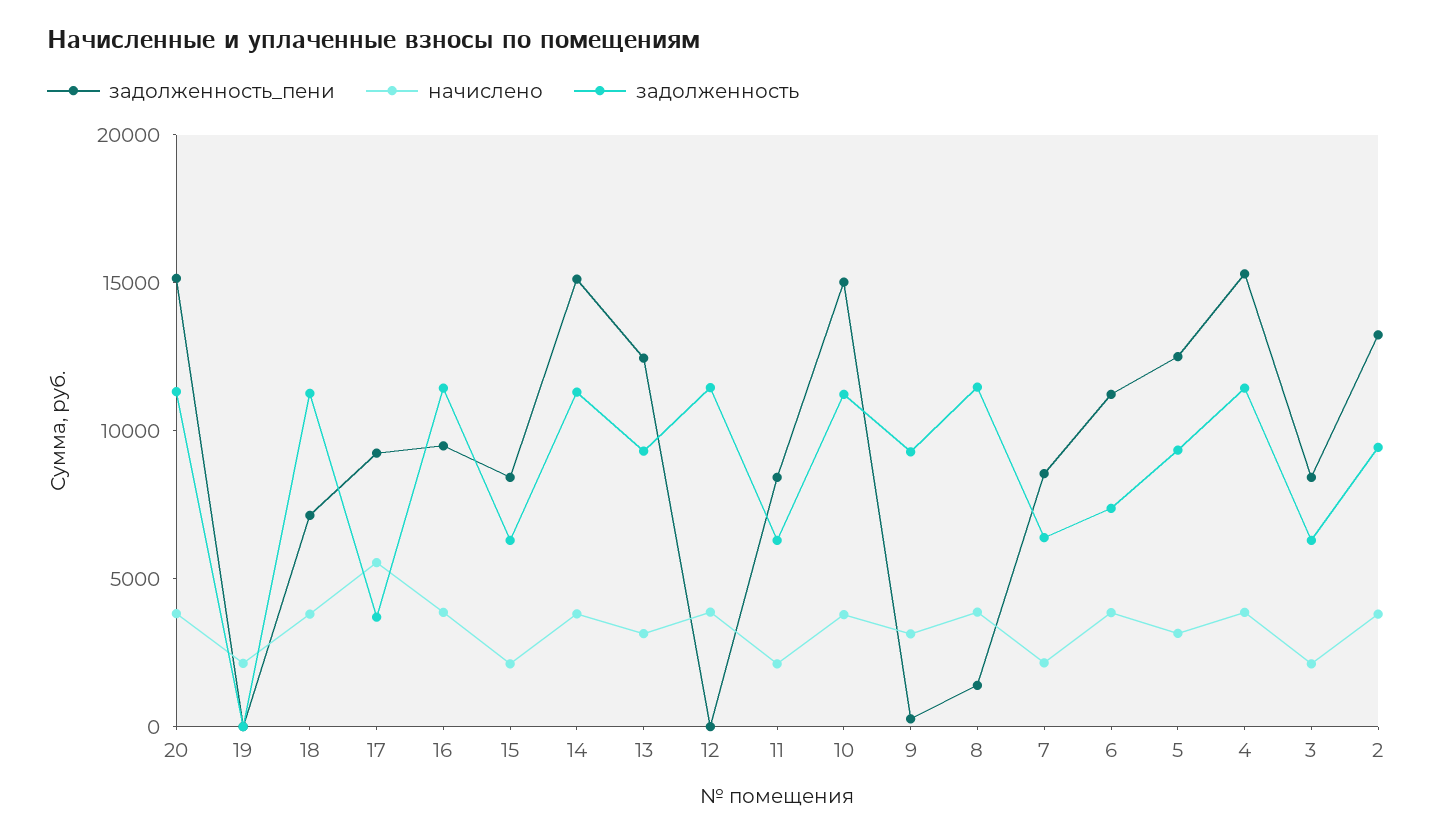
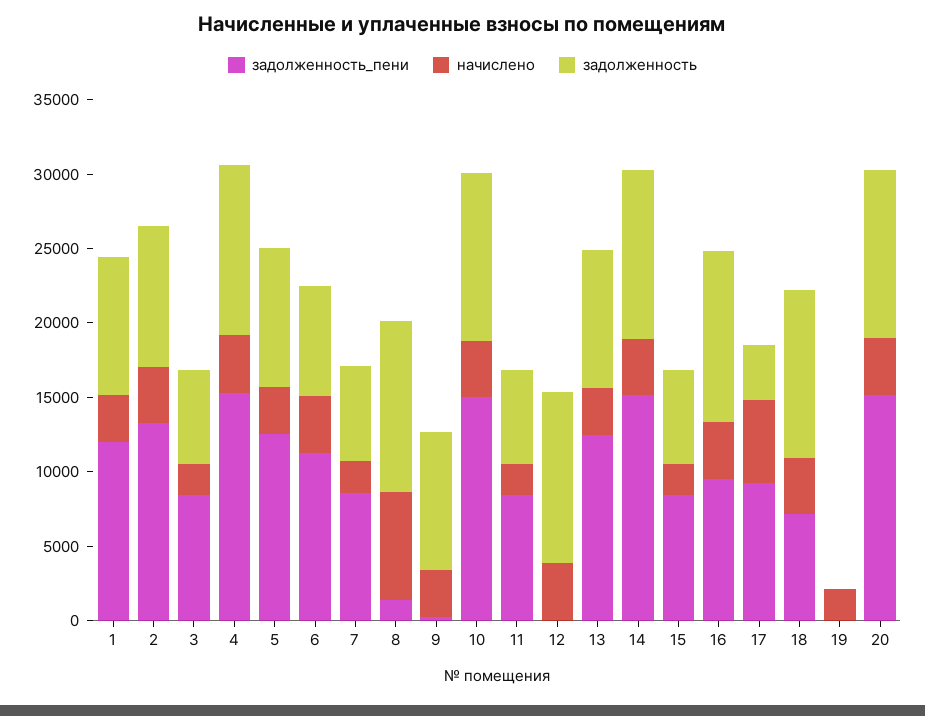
  {
    "задолженность_пени": {
      "20": 15000,
      "19": 0,
      "18": 7000,
      "17": 9000,
      "16": 9000,
      "15": 8000,
      "14": 15000,
      "13": 12000,
      "12": 0,
      "11": 8000,
      "10": 15000,
      "9": 0,
      "8": 1000,
      "7": 9000,
      "6": 11000,
      "5": 13000,
      "4": 15000,
      "3": 8000,
-     "2": 13000
+     "2": 13000,
+     "1": 12000
    },
    "начислено": {
      "20": 4000,
      "19": 2000,
      "18": 4000,
      "17": 6000,
      "16": 4000,
      "15": 2000,
      "14": 4000,
      "13": 3000,
      "12": 4000,
      "11": 2000,
      "10": 4000,
      "9": 3000,
-     "8": 4000,
+     "8": 7000,
      "7": 2000,
      "6": 4000,
      "5": 3000,
      "4": 4000,
      "3": 2000,
-     "2": 4000
+     "2": 4000,
+     "1": 3000
    },
    "задолженность": {
      "20": 11000,
      "19": 0,
      "18": 11000,
      "17": 4000,
      "16": 11000,
      "15": 6000,
      "14": 11000,
      "13": 9000,
      "12": 11000,
      "11": 6000,
      "10": 11000,
      "9": 9000,
      "8": 11000,
      "7": 6000,
      "6": 7000,
      "5": 9000,
      "4": 11000,
      "3": 6000,
-     "2": 9000
+     "2": 9000,
+     "1": 9000
    }
  }

